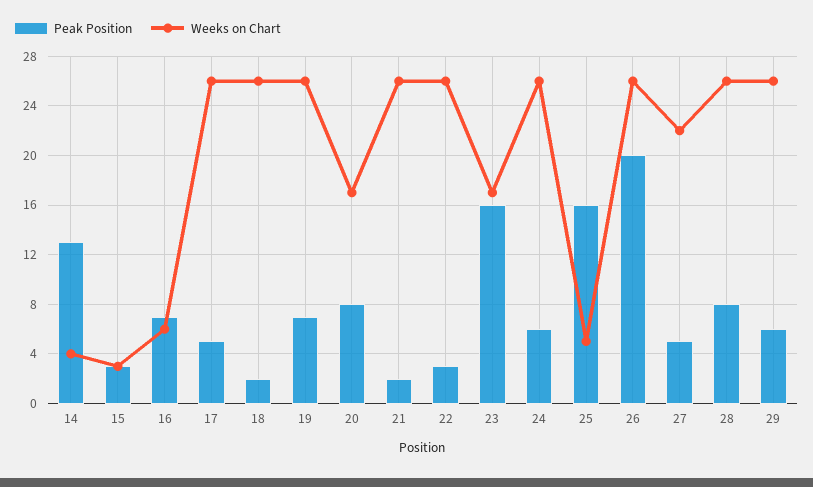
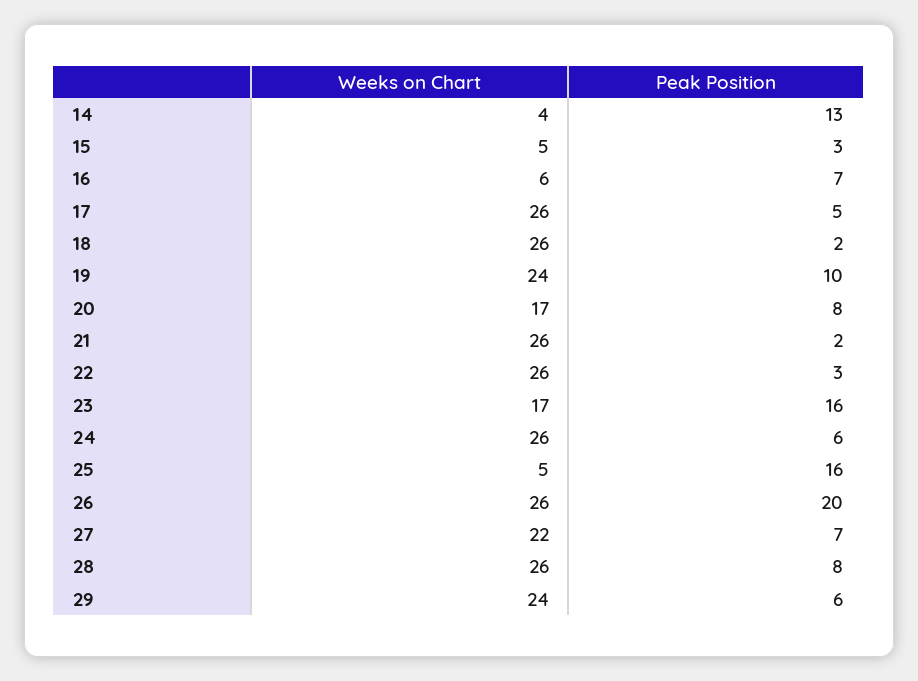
  {
    "Peak Position": {
      "14": 13,
      "15": 3,
      "16": 7,
      "17": 5,
      "18": 2,
-     "19": 7,
+     "19": 10,
      "20": 8,
      "21": 2,
      "22": 3,
      "23": 16,
      "24": 6,
      "25": 16,
      "26": 20,
-     "27": 5,
+     "27": 7,
      "28": 8,
      "29": 6
    },
    "Weeks on Chart": {
      "14": 4,
-     "15": 3,
+     "15": 5,
      "16": 6,
      "17": 26,
      "18": 26,
-     "19": 26,
+     "19": 24,
      "20": 17,
      "21": 26,
      "22": 26,
      "23": 17,
      "24": 26,
      "25": 5,
      "26": 26,
      "27": 22,
      "28": 26,
-     "29": 26
+     "29": 24
    }
  }

